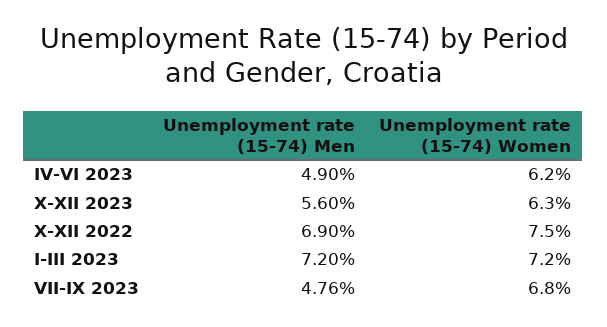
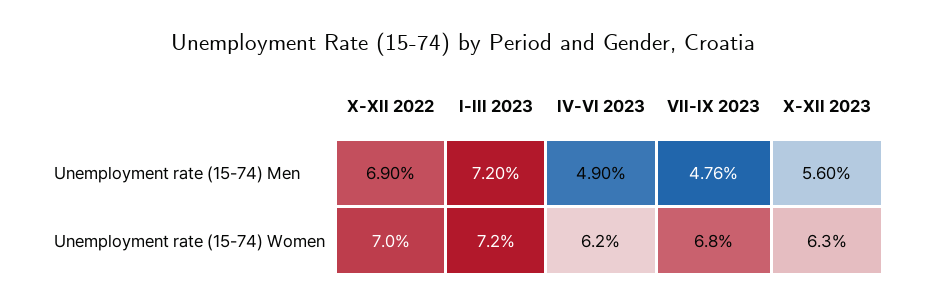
  {
    "Unemployment rate (15-74) Men": {
      "IV-VI 2023": 4.9,
      "X-XII 2023": 5.6,
      "X-XII 2022": 6.9,
      "I-III 2023": 7.2,
      "VII-IX 2023": 4.76
    },
    "Unemployment rate (15-74) Women": {
      "IV-VI 2023": 6.2,
      "X-XII 2023": 6.3,
-     "X-XII 2022": 7.5,
+     "X-XII 2022": 7,
      "I-III 2023": 7.2,
      "VII-IX 2023": 6.8
    }
  }

